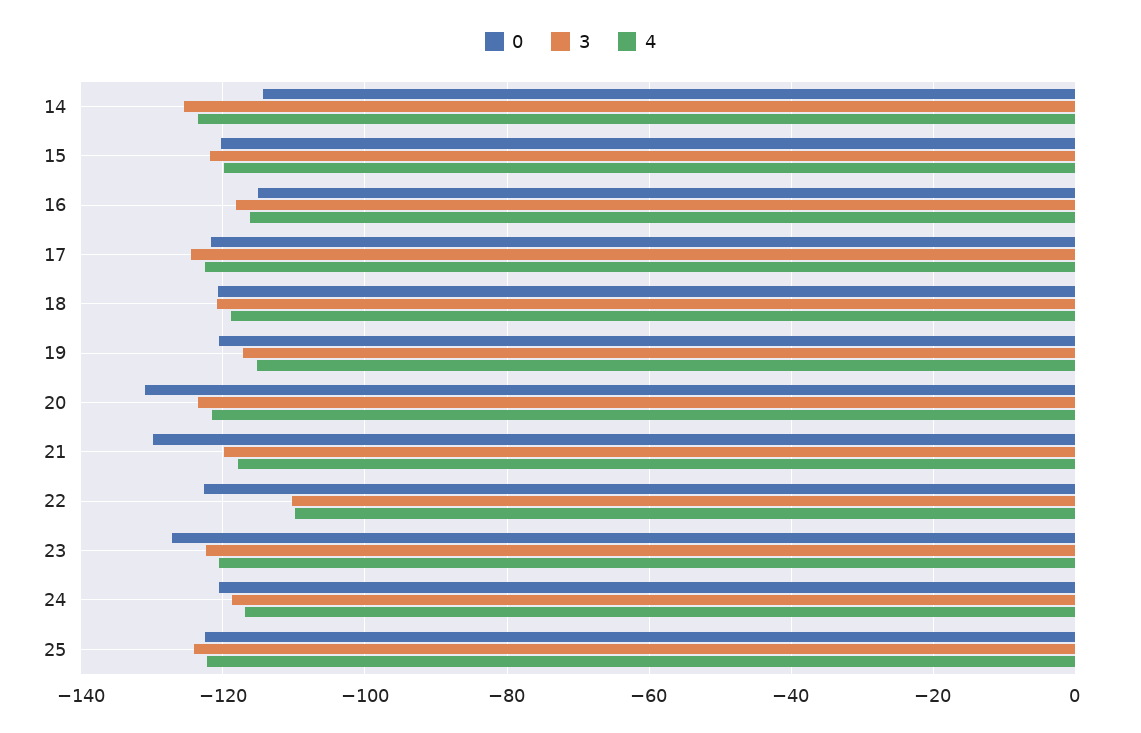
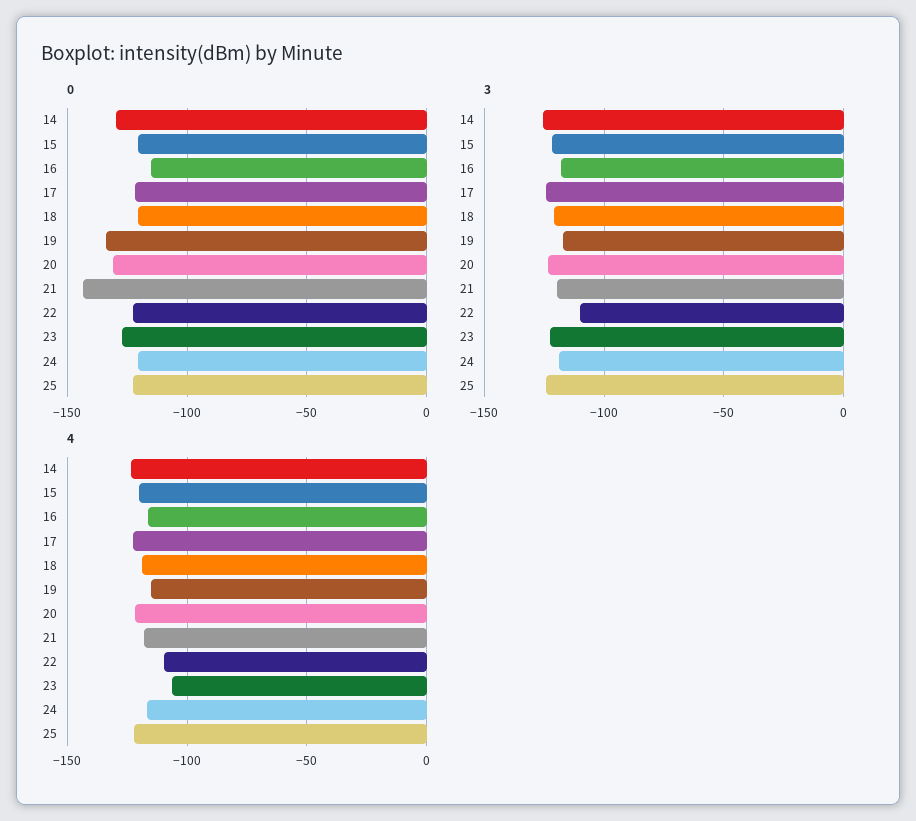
  {
    "0": {
-     "14": -114,
+     "14": -130,
      "15": -120,
      "16": -116,
      "17": -122,
      "18": -120,
-     "19": -120,
+     "19": -135,
      "20": -132,
-     "21": -130,
+     "21": -145,
      "22": -122,
      "23": -128,
      "24": -120,
      "25": -122
    },
    "3": {
      "14": -126,
      "15": -122,
      "16": -118,
      "17": -124,
      "18": -120,
      "19": -118,
      "20": -124,
      "21": -120,
      "22": -110,
      "23": -122,
      "24": -118,
      "25": -124
    },
    "4": {
      "14": -124,
      "15": -120,
      "16": -116,
      "17": -122,
      "18": -118,
      "19": -116,
      "20": -122,
      "21": -118,
      "22": -110,
-     "23": -120,
+     "23": -105,
      "24": -116,
      "25": -122
    }
  }

